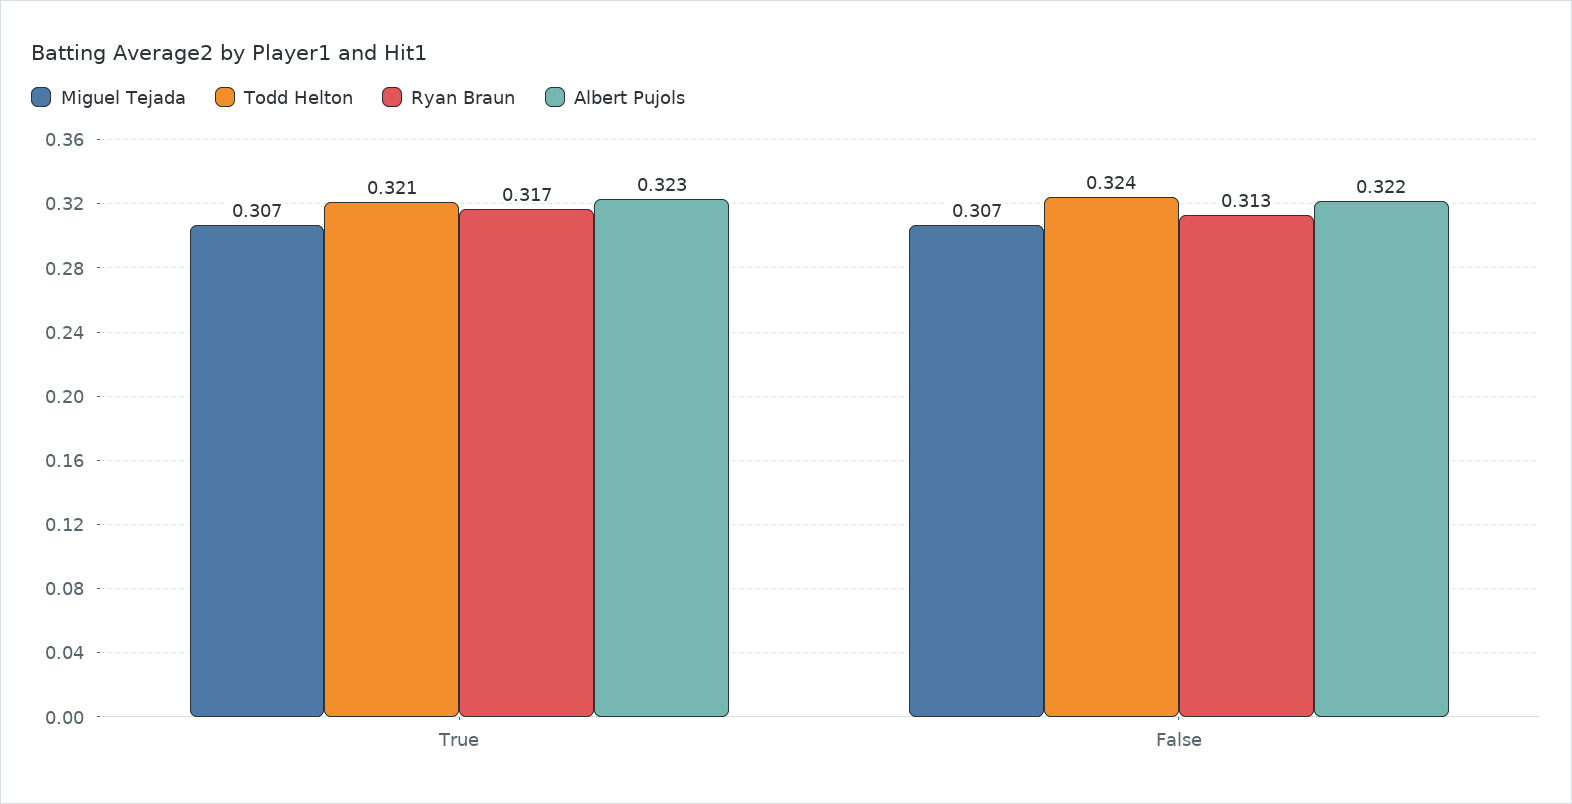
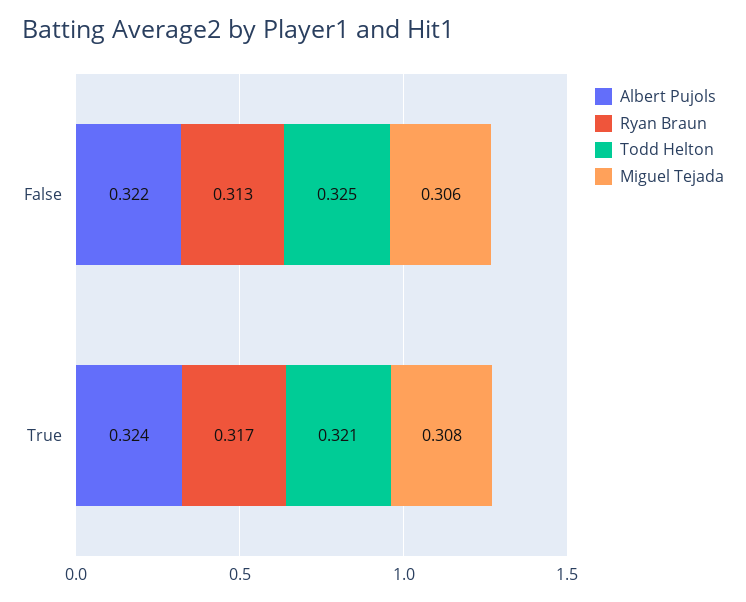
  {
    "Miguel Tejada": {
-     "True": 0.307,
+     "True": 0.308,
-     "False": 0.307
+     "False": 0.306
    },
    "Todd Helton": {
      "True": 0.321,
-     "False": 0.324
+     "False": 0.325
    },
    "Ryan Braun": {
      "True": 0.317,
      "False": 0.313
    },
    "Albert Pujols": {
-     "True": 0.323,
+     "True": 0.324,
      "False": 0.322
    }
  }

